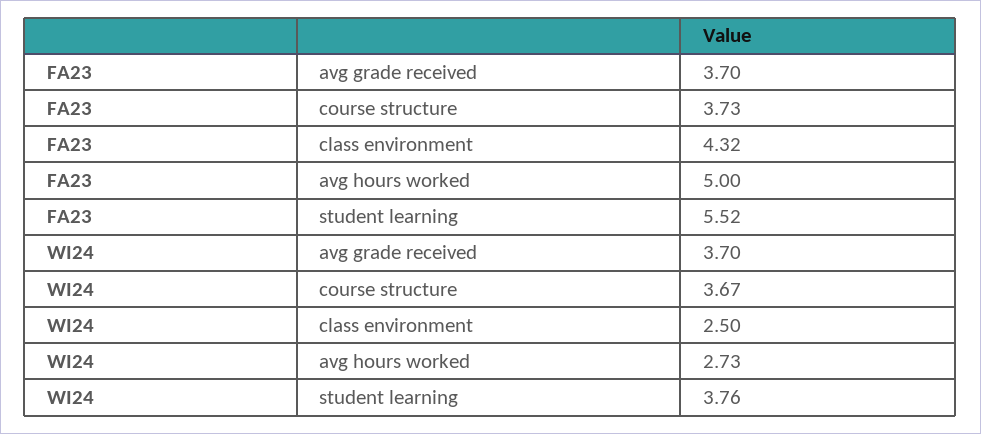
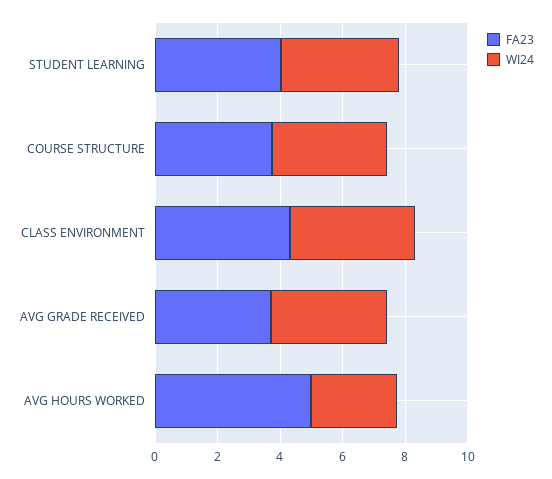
  {
    "FA23": {
      "avg grade received": 3.7,
      "course structure": 3.73,
      "class environment": 4.32,
      "avg hours worked": 5,
-     "student learning": 5.52
+     "student learning": 4
    },
    "WI24": {
      "avg grade received": 3.7,
      "course structure": 3.67,
-     "class environment": 2.5,
+     "class environment": 4,
      "avg hours worked": 2.73,
      "student learning": 3.76
    }
  }

